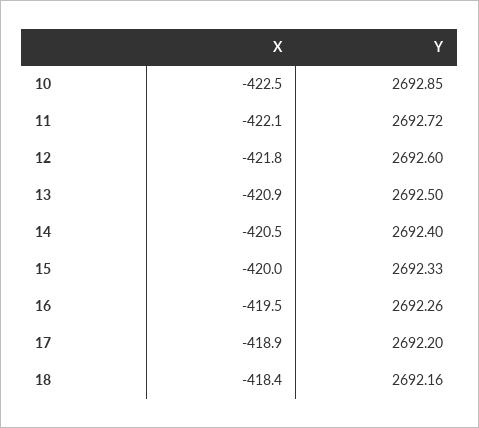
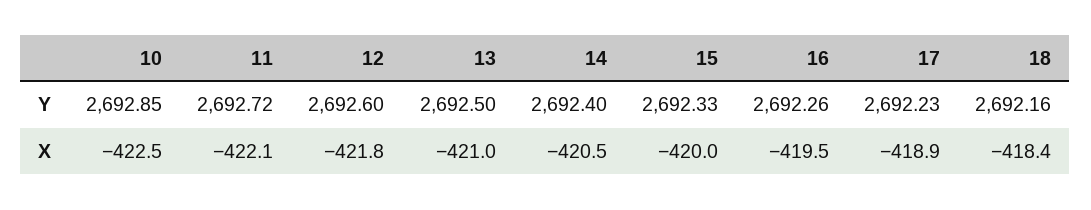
  {
    "X": {
      "10": -422.5,
      "11": -422.1,
      "12": -421.8,
-     "13": -420.9,
+     "13": -421,
      "14": -420.5,
      "15": -420,
      "16": -419.5,
      "17": -418.9,
      "18": -418.4
    },
    "Y": {
      "10": 2692.85,
      "11": 2692.72,
      "12": 2692.6,
      "13": 2692.5,
      "14": 2692.4,
      "15": 2692.33,
      "16": 2692.26,
-     "17": 2692.2,
+     "17": 2692.23,
      "18": 2692.16
    }
  }

